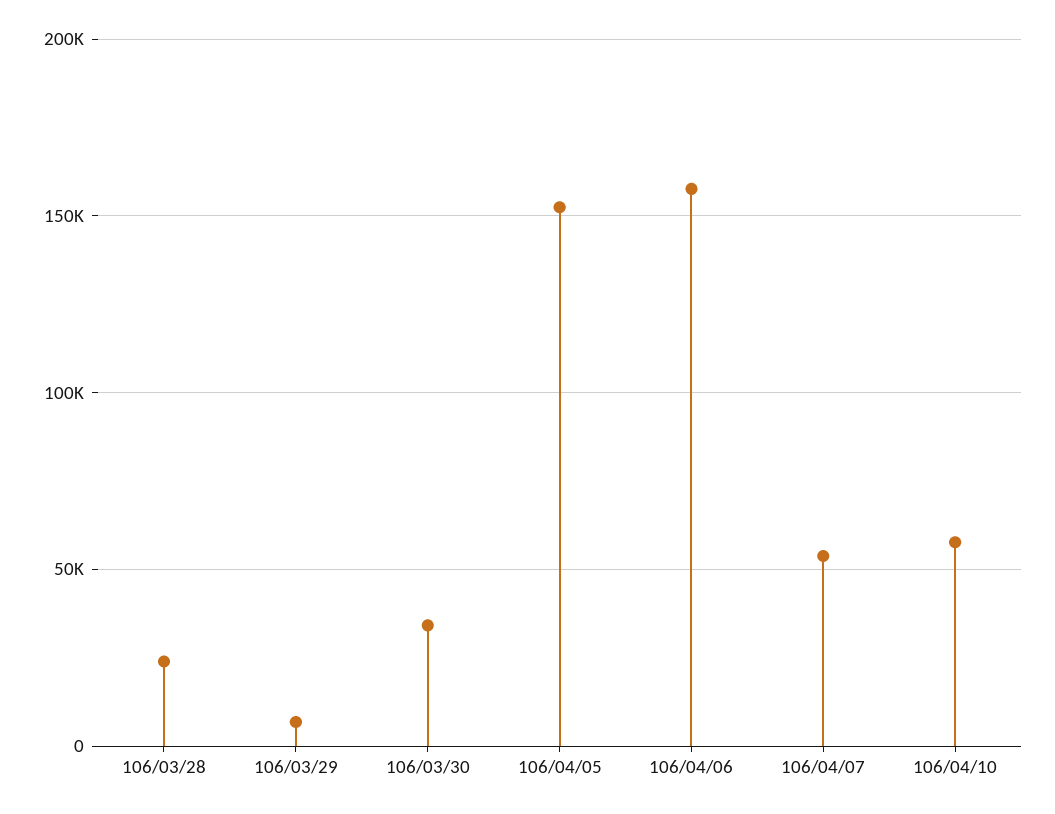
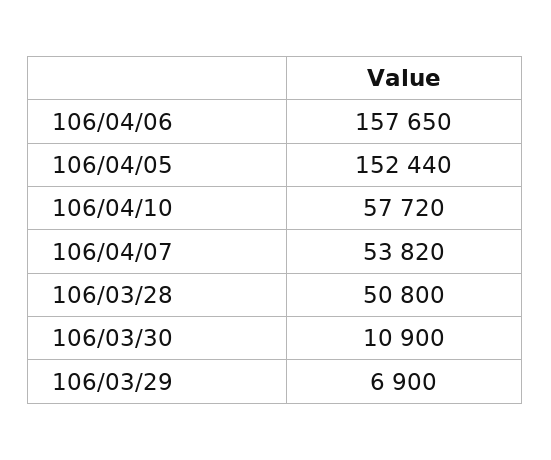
  {
-   "106/03/28": 25000,
+   "106/03/28": 50800,
    "106/03/29": 6900,
-   "106/03/30": 35000,
+   "106/03/30": 10900,
    "106/04/05": 152440,
    "106/04/06": 157650,
    "106/04/07": 53820,
    "106/04/10": 57720
  }

